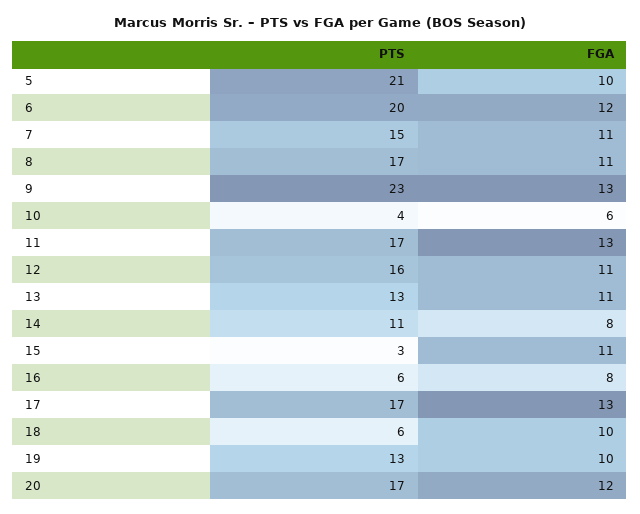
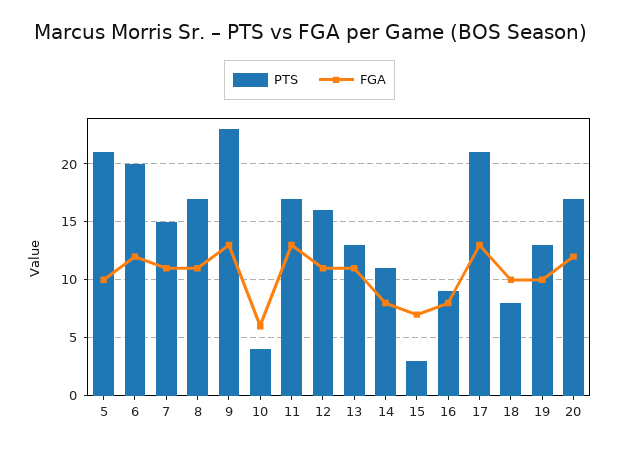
  {
    "PTS": {
      "5": 21,
      "6": 20,
      "7": 15,
      "8": 17,
      "9": 23,
      "10": 4,
      "11": 17,
      "12": 16,
      "13": 13,
      "14": 11,
      "15": 3,
-     "16": 6,
+     "16": 9,
-     "17": 17,
+     "17": 21,
-     "18": 6,
+     "18": 8,
      "19": 13,
      "20": 17
    },
    "FGA": {
      "5": 10,
      "6": 12,
      "7": 11,
      "8": 11,
      "9": 13,
      "10": 6,
      "11": 13,
      "12": 11,
      "13": 11,
      "14": 8,
-     "15": 11,
+     "15": 7,
      "16": 8,
      "17": 13,
      "18": 10,
      "19": 10,
      "20": 12
    }
  }

